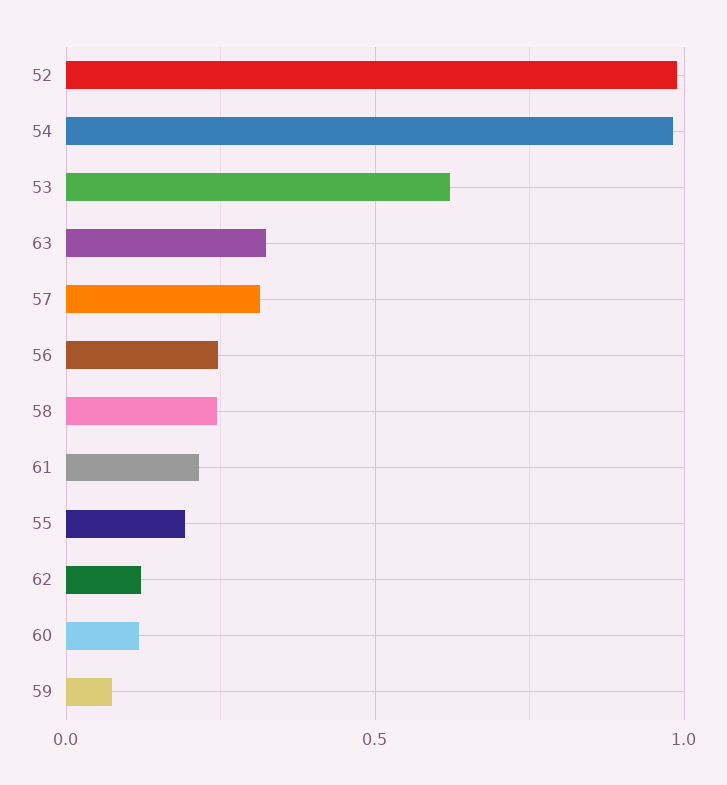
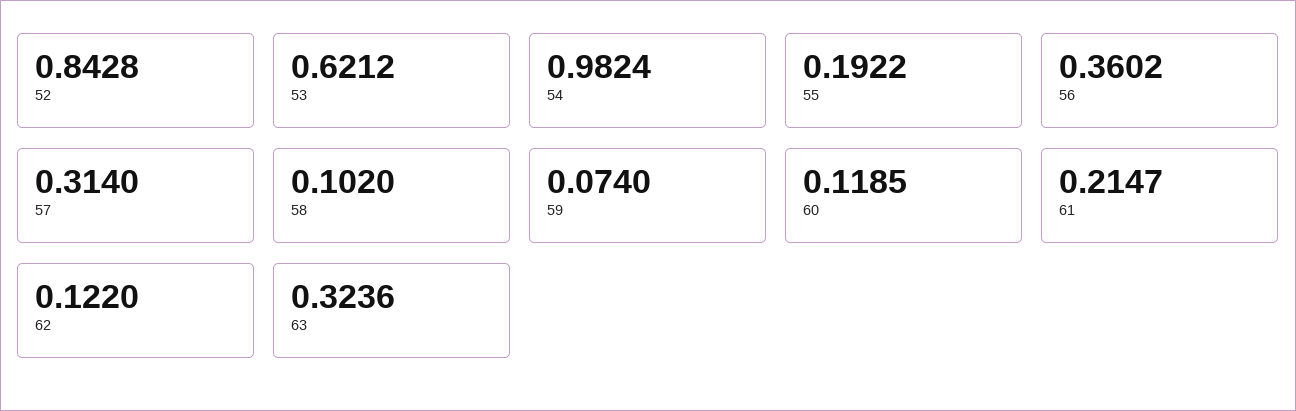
  {
-   "52": 1,
+   "52": 0.8428,
    "54": 0.9824,
    "53": 0.6212,
    "63": 0.3236,
    "57": 0.314,
-   "56": 0.25,
+   "56": 0.3602,
-   "58": 0.25,
+   "58": 0.102,
    "61": 0.2147,
    "55": 0.1922,
    "62": 0.122,
    "60": 0.1185,
    "59": 0.074
  }

